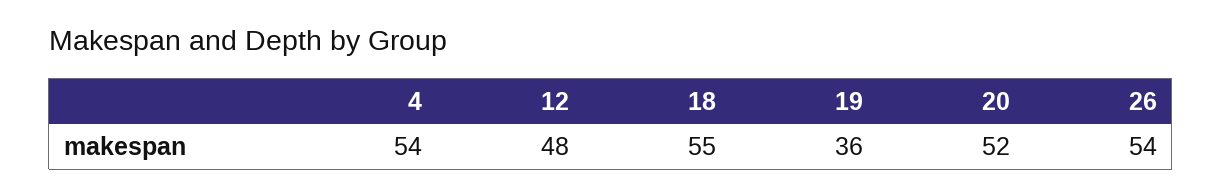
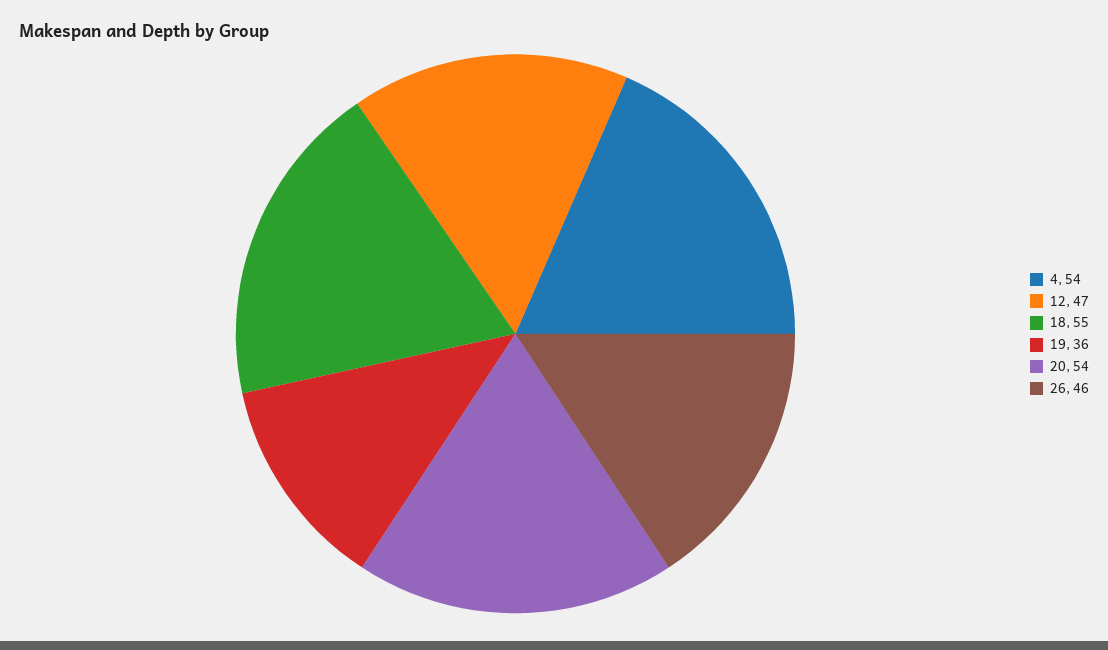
  {
    "4": 54,
-   "12": 48,
+   "12": 47,
    "18": 55,
    "19": 36,
-   "20": 52,
+   "20": 54,
-   "26": 54
+   "26": 46
  }

